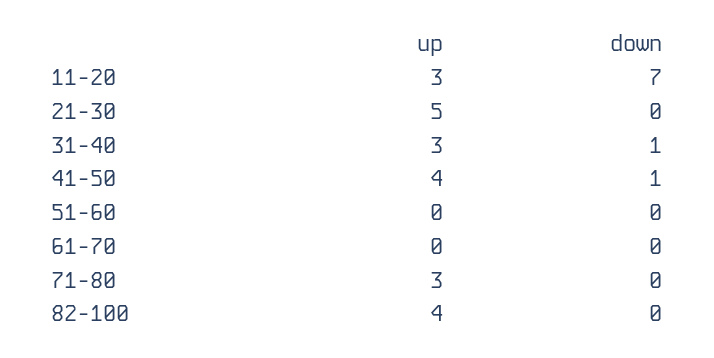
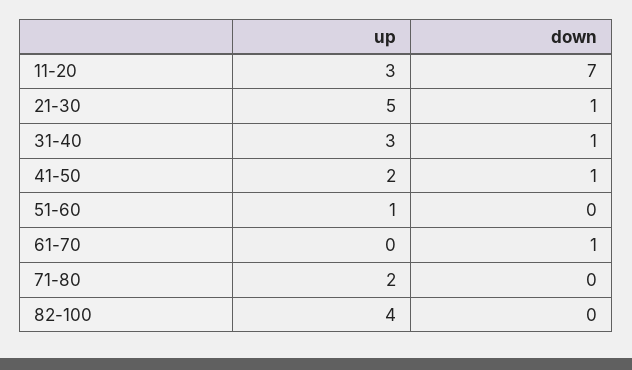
  {
    "up": {
      "11-20": 3,
      "21-30": 5,
      "31-40": 3,
-     "41-50": 4,
+     "41-50": 2,
-     "51-60": 0,
+     "51-60": 1,
      "61-70": 0,
-     "71-80": 3,
+     "71-80": 2,
      "82-100": 4
    },
    "down": {
      "11-20": 7,
-     "21-30": 0,
+     "21-30": 1,
      "31-40": 1,
      "41-50": 1,
      "51-60": 0,
-     "61-70": 0,
+     "61-70": 1,
      "71-80": 0,
      "82-100": 0
    }
  }

